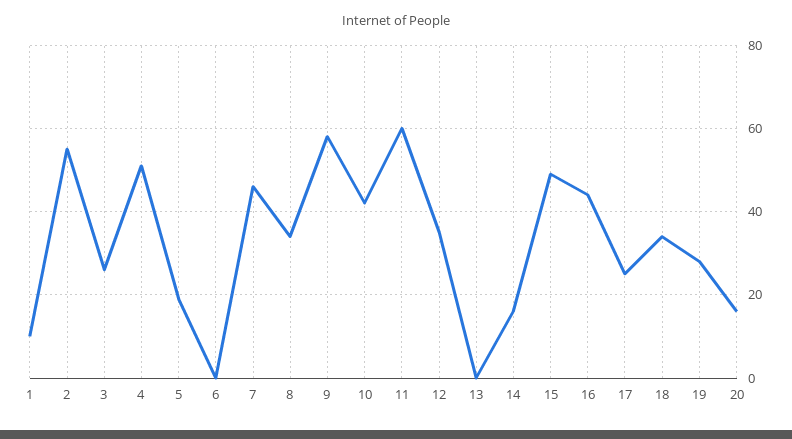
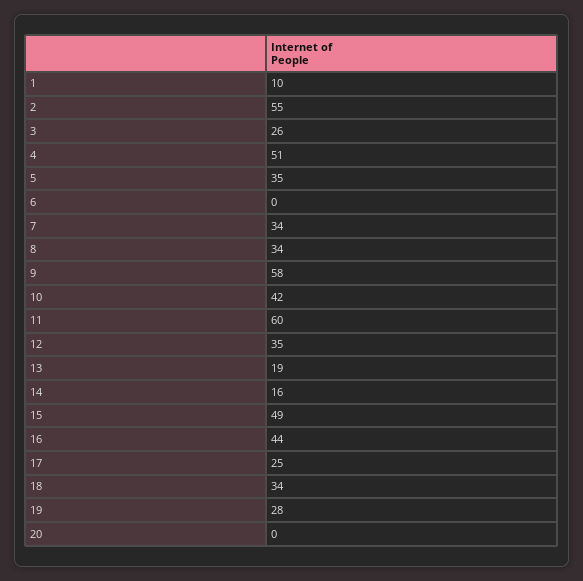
  {
    "1": 10,
    "2": 55,
    "3": 26,
    "4": 51,
-   "5": 20,
+   "5": 35,
    "6": 0,
-   "7": 45,
+   "7": 34,
    "8": 34,
    "9": 58,
    "10": 42,
    "11": 60,
    "12": 35,
-   "13": 0,
+   "13": 19,
    "14": 16,
    "15": 49,
    "16": 44,
    "17": 25,
    "18": 34,
    "19": 28,
-   "20": 15
+   "20": 0
  }

